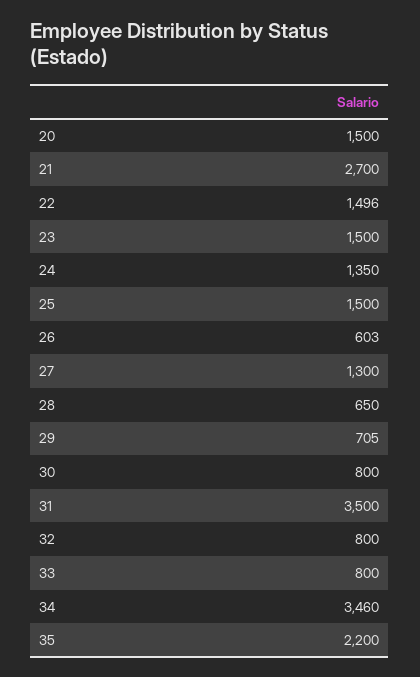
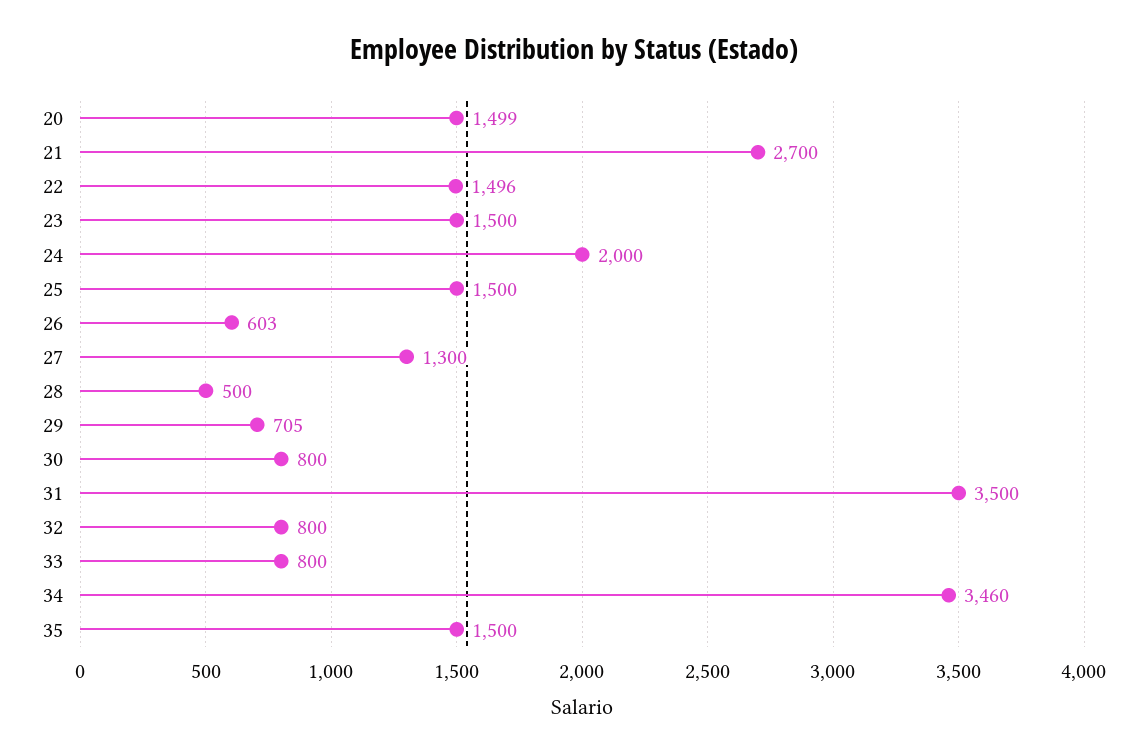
  {
-   "20": 1500,
+   "20": 1499,
    "21": 2700,
    "22": 1496,
    "23": 1500,
-   "24": 1350,
+   "24": 2000,
    "25": 1500,
    "26": 603,
    "27": 1300,
-   "28": 650,
+   "28": 500,
    "29": 705,
    "30": 800,
    "31": 3500,
    "32": 800,
    "33": 800,
    "34": 3460,
-   "35": 2200
+   "35": 1500
  }

